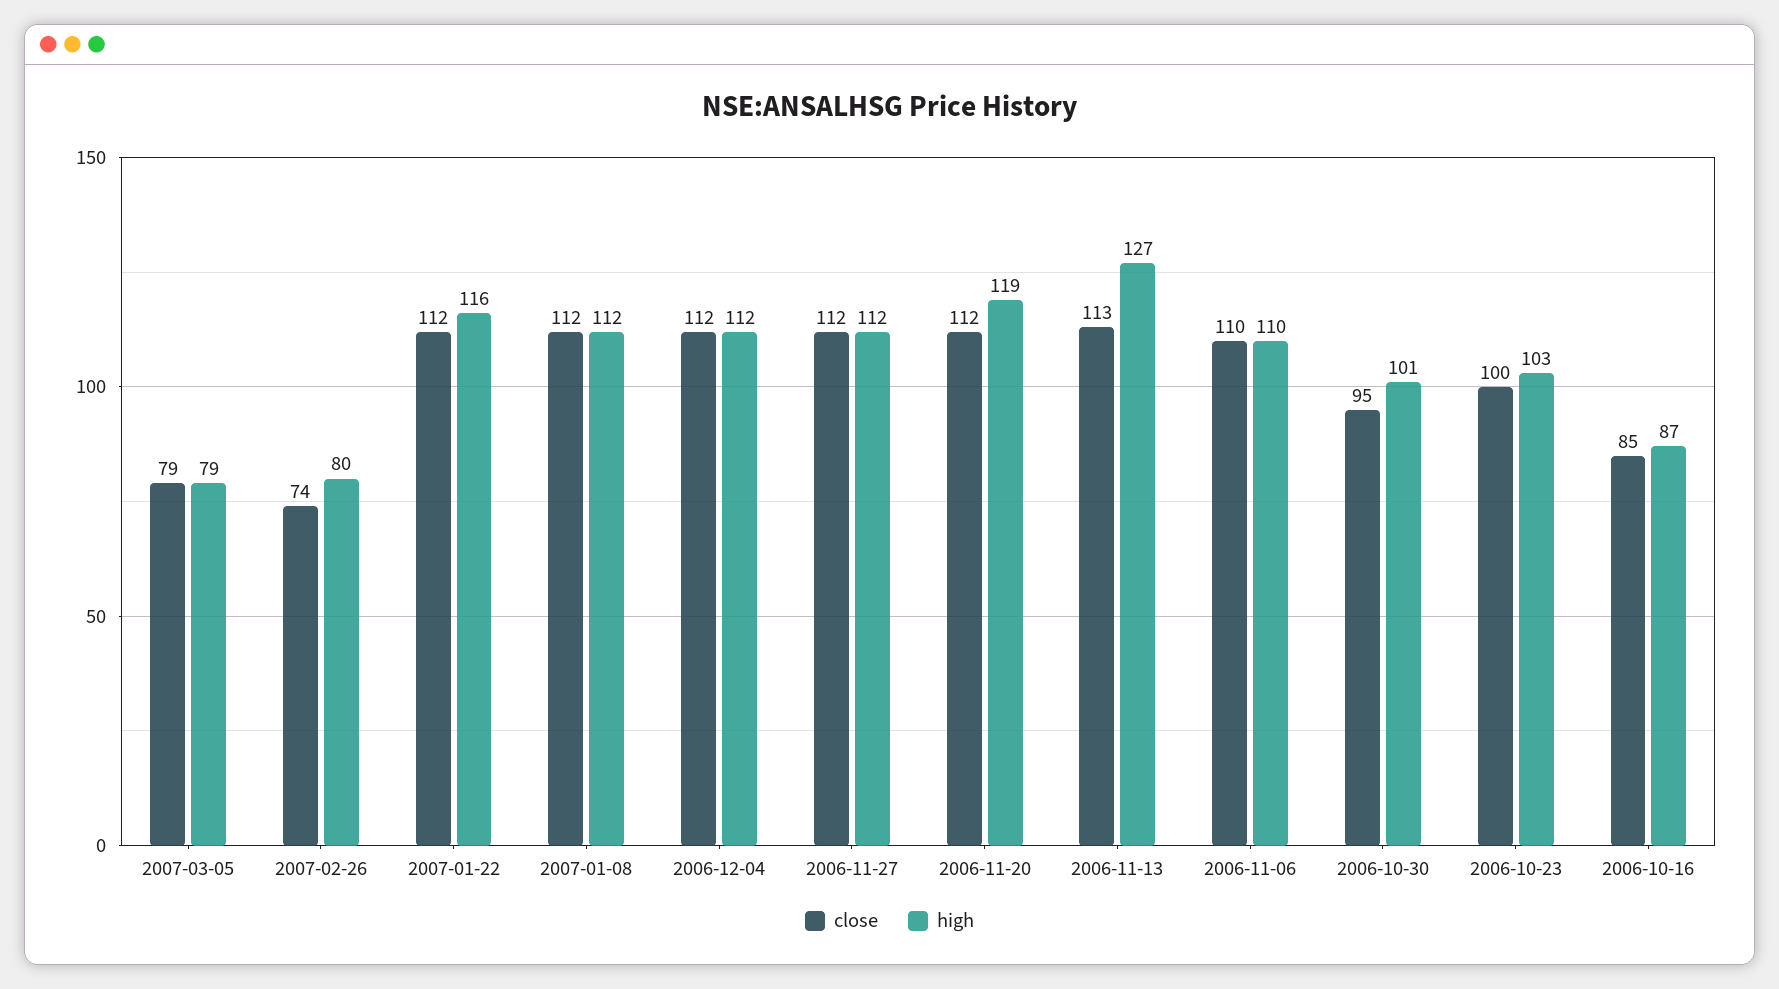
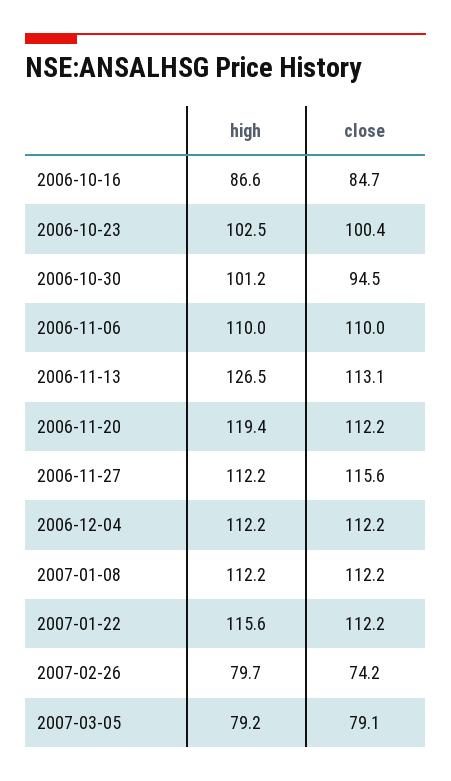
  {
    "close": {
      "2007-03-05": 79.1,
      "2007-02-26": 74.2,
      "2007-01-22": 112.2,
      "2007-01-08": 112.2,
      "2006-12-04": 112.2,
-     "2006-11-27": 112,
+     "2006-11-27": 115.6,
      "2006-11-20": 112.2,
      "2006-11-13": 113.1,
      "2006-11-06": 110,
      "2006-10-30": 94.5,
      "2006-10-23": 100.4,
      "2006-10-16": 84.7
    },
    "high": {
      "2007-03-05": 79.2,
      "2007-02-26": 79.7,
      "2007-01-22": 115.6,
      "2007-01-08": 112.2,
      "2006-12-04": 112.2,
      "2006-11-27": 112.2,
      "2006-11-20": 119.4,
      "2006-11-13": 126.5,
      "2006-11-06": 110,
      "2006-10-30": 101.2,
      "2006-10-23": 102.5,
      "2006-10-16": 86.6
    }
  }

